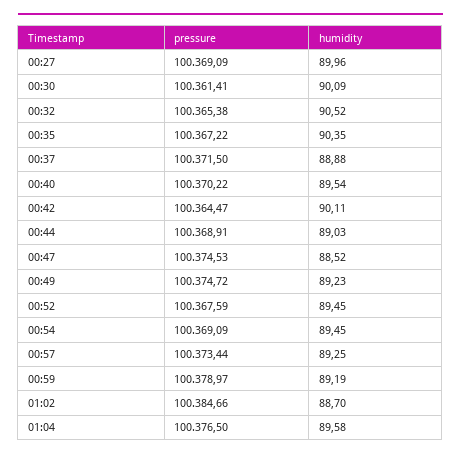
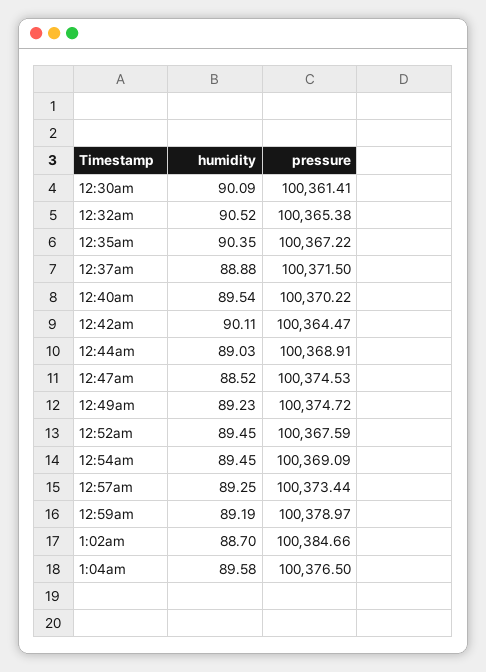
  {
    "pressure": {
-     "00:27": 100369.09,
      "00:30": 100361.41,
      "00:32": 100365.38,
      "00:35": 100367.22,
      "00:37": 100371.5,
      "00:40": 100370.22,
      "00:42": 100364.47,
      "00:44": 100368.91,
      "00:47": 100374.53,
      "00:49": 100374.72,
      "00:52": 100367.59,
      "00:54": 100369.09,
      "00:57": 100373.44,
      "00:59": 100378.97,
      "01:02": 100384.66,
      "01:04": 100376.5
    },
    "humidity": {
-     "00:27": 89.96,
      "00:30": 90.09,
      "00:32": 90.52,
      "00:35": 90.35,
      "00:37": 88.88,
      "00:40": 89.54,
      "00:42": 90.11,
      "00:44": 89.03,
      "00:47": 88.52,
      "00:49": 89.23,
      "00:52": 89.45,
      "00:54": 89.45,
      "00:57": 89.25,
      "00:59": 89.19,
      "01:02": 88.7,
      "01:04": 89.58
    }
  }

